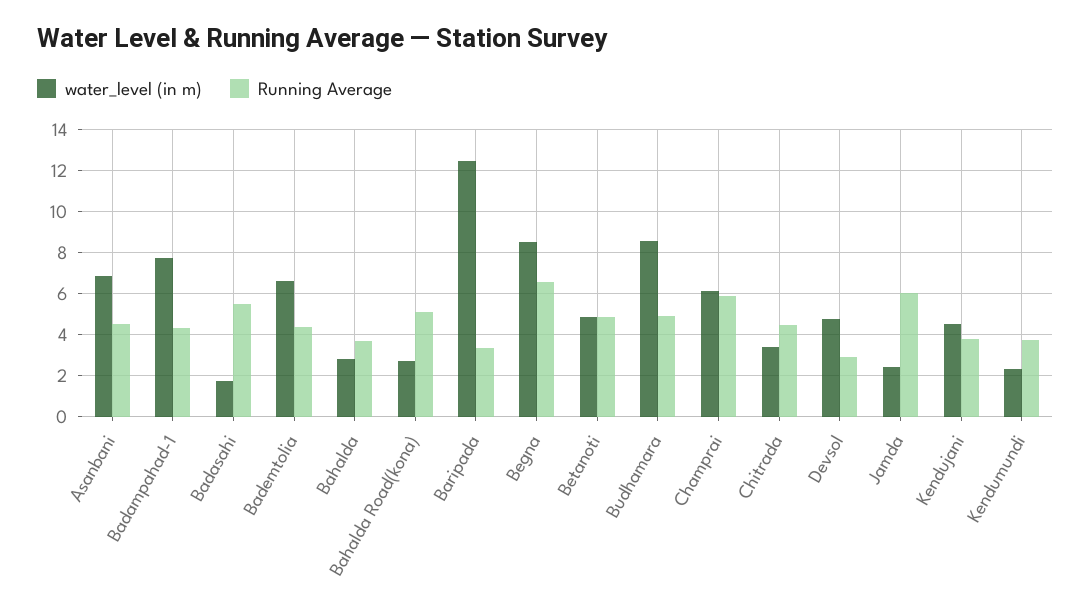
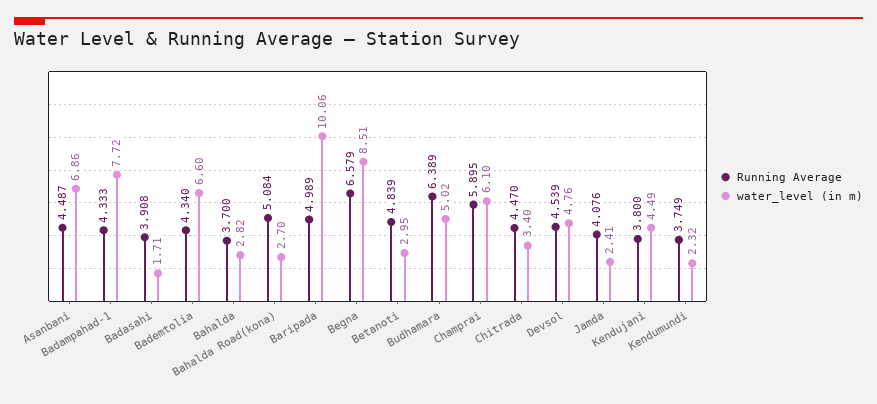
  {
    "water_level (in m)": {
      "Asanbani": 6.86,
      "Badampahad-1": 7.72,
      "Badasahi": 1.71,
      "Bademtolia": 6.6,
      "Bahalda": 2.82,
      "Bahalda Road(kona)": 2.7,
-     "Baripada": 12.5,
+     "Baripada": 10.06,
      "Begna": 8.51,
-     "Betanoti": 5,
+     "Betanoti": 2.95,
-     "Budhamara": 8.5,
+     "Budhamara": 5.02,
      "Champrai": 6.1,
      "Chitrada": 3.4,
      "Devsol": 4.76,
      "Jamda": 2.41,
      "Kendujani": 4.49,
      "Kendumundi": 2.32
    },
    "Running Average": {
      "Asanbani": 4.487,
      "Badampahad-1": 4.333,
-     "Badasahi": 5.5,
+     "Badasahi": 3.908,
      "Bademtolia": 4.34,
      "Bahalda": 3.7,
      "Bahalda Road(kona)": 5.084,
-     "Baripada": 3.5,
+     "Baripada": 4.989,
      "Begna": 6.579,
      "Betanoti": 4.839,
-     "Budhamara": 5,
+     "Budhamara": 6.389,
      "Champrai": 5.895,
      "Chitrada": 4.47,
-     "Devsol": 3,
+     "Devsol": 4.539,
-     "Jamda": 6,
+     "Jamda": 4.076,
      "Kendujani": 3.8,
      "Kendumundi": 3.749
    }
  }

